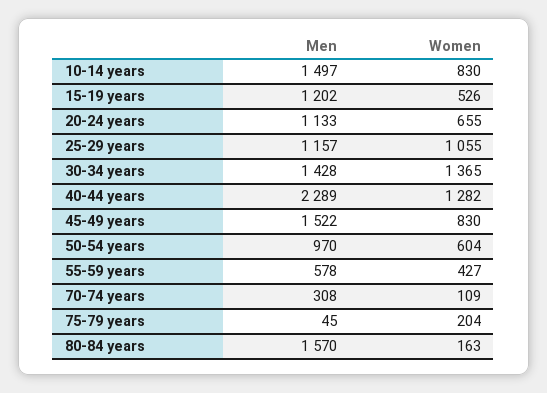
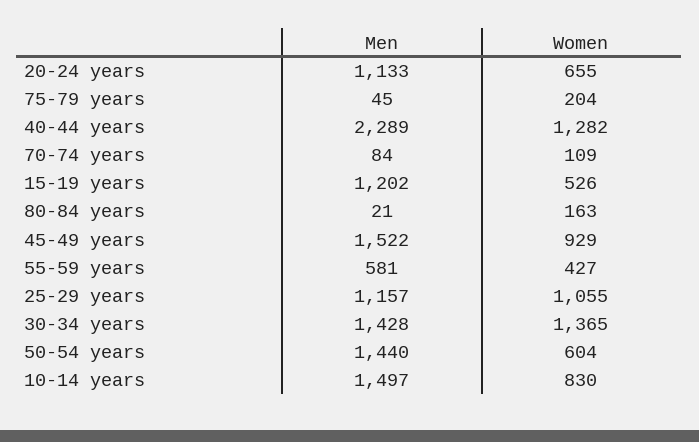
  {
    "Men": {
      "10-14 years": 1497,
      "15-19 years": 1202,
      "20-24 years": 1133,
      "25-29 years": 1157,
      "30-34 years": 1428,
      "40-44 years": 2289,
      "45-49 years": 1522,
-     "50-54 years": 970,
+     "50-54 years": 1440,
-     "55-59 years": 578,
+     "55-59 years": 581,
-     "70-74 years": 308,
+     "70-74 years": 84,
      "75-79 years": 45,
-     "80-84 years": 1570
+     "80-84 years": 21
    },
    "Women": {
      "10-14 years": 830,
      "15-19 years": 526,
      "20-24 years": 655,
      "25-29 years": 1055,
      "30-34 years": 1365,
      "40-44 years": 1282,
-     "45-49 years": 830,
+     "45-49 years": 929,
      "50-54 years": 604,
      "55-59 years": 427,
      "70-74 years": 109,
      "75-79 years": 204,
      "80-84 years": 163
    }
  }

